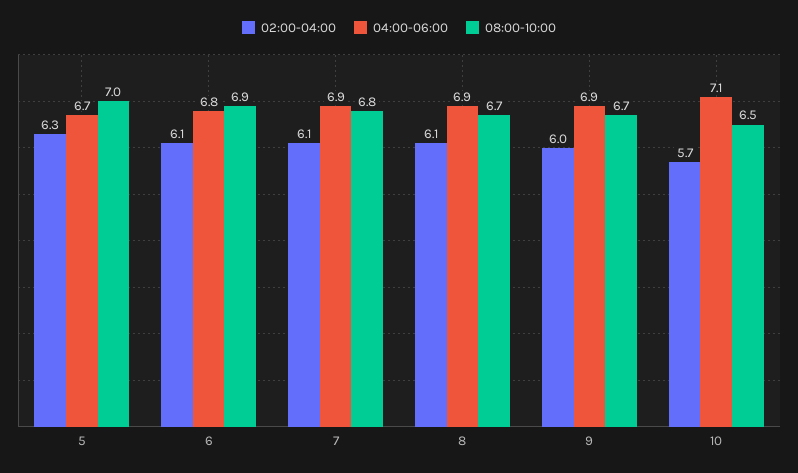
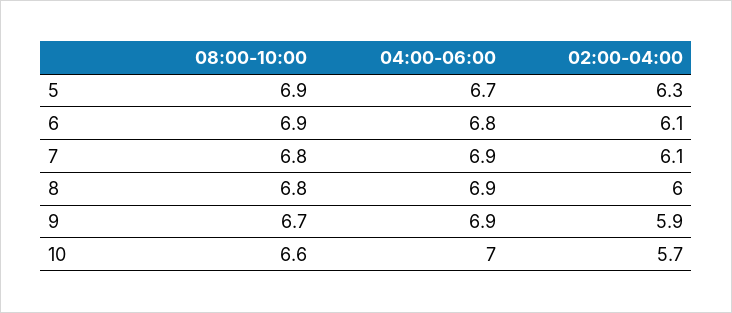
  {
    "02:00-04:00": {
      "5": 6.3,
      "6": 6.1,
      "7": 6.1,
-     "8": 6.1,
+     "8": 6,
-     "9": 6,
+     "9": 5.9,
      "10": 5.7
    },
    "04:00-06:00": {
      "5": 6.7,
      "6": 6.8,
      "7": 6.9,
      "8": 6.9,
      "9": 6.9,
-     "10": 7.1
+     "10": 7
    },
    "08:00-10:00": {
-     "5": 7,
+     "5": 6.9,
      "6": 6.9,
      "7": 6.8,
-     "8": 6.7,
+     "8": 6.8,
      "9": 6.7,
-     "10": 6.5
+     "10": 6.6
    }
  }

